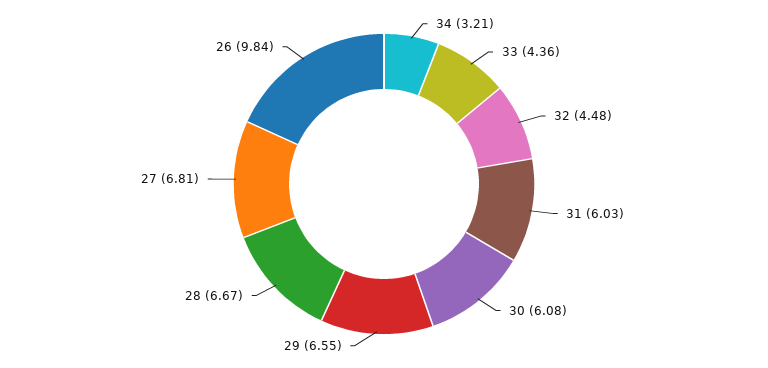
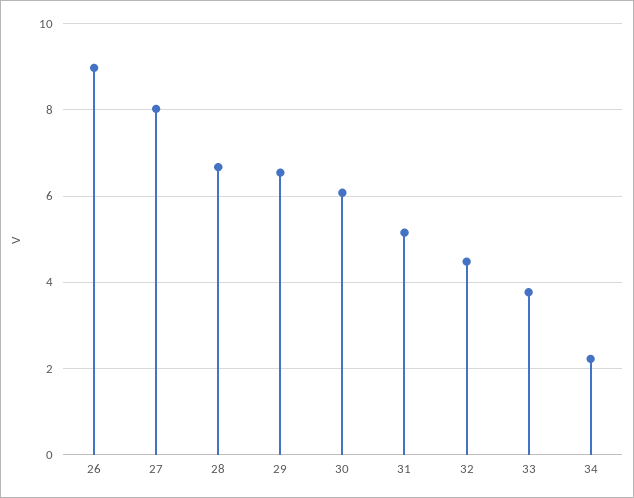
  {
-   "34": 3.21,
+   "34": 2.2,
-   "33": 4.36,
+   "33": 3.8,
    "32": 4.48,
-   "31": 6.03,
+   "31": 5.2,
    "30": 6.08,
    "29": 6.55,
    "28": 6.67,
-   "27": 6.81,
+   "27": 8,
-   "26": 9.84
+   "26": 9
  }

